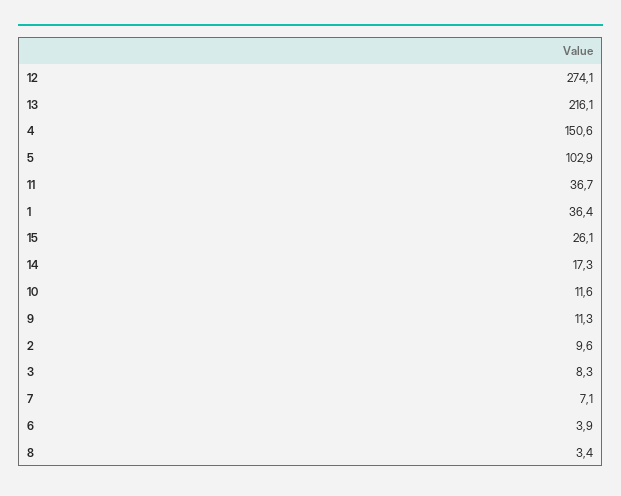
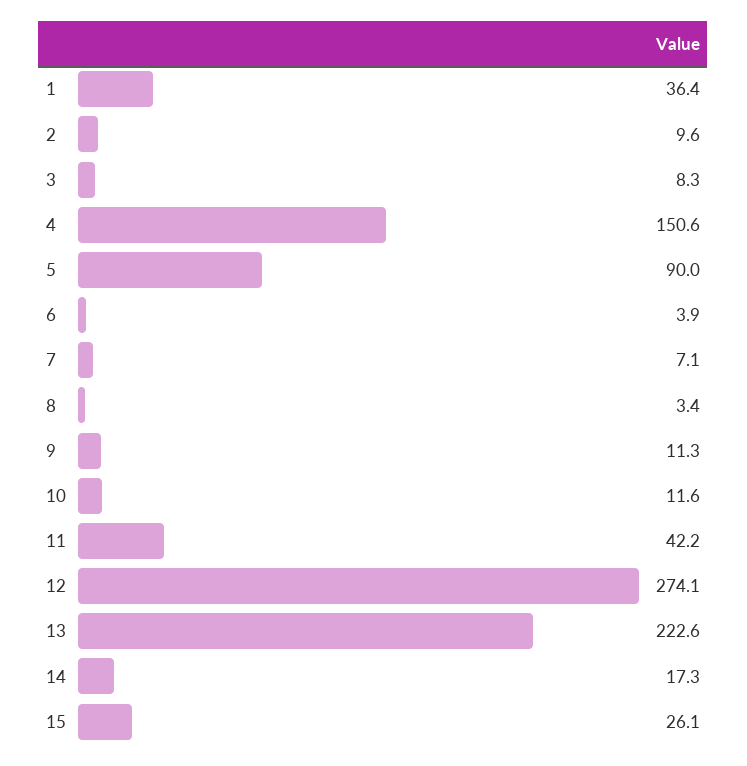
  {
    "12": 274.1,
-   "13": 216.1,
+   "13": 222.6,
    "4": 150.6,
-   "5": 102.9,
+   "5": 90,
-   "11": 36.7,
+   "11": 42.2,
    "1": 36.4,
    "15": 26.1,
    "14": 17.3,
    "10": 11.6,
    "9": 11.3,
    "2": 9.6,
    "3": 8.3,
    "7": 7.1,
    "6": 3.9,
    "8": 3.4
  }

